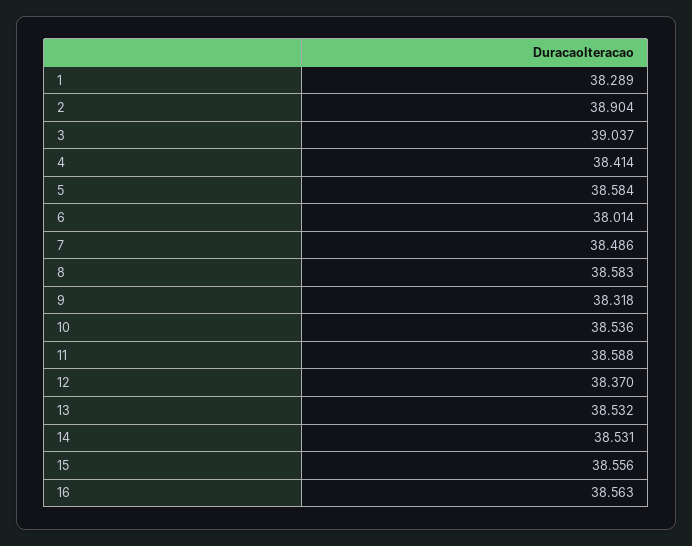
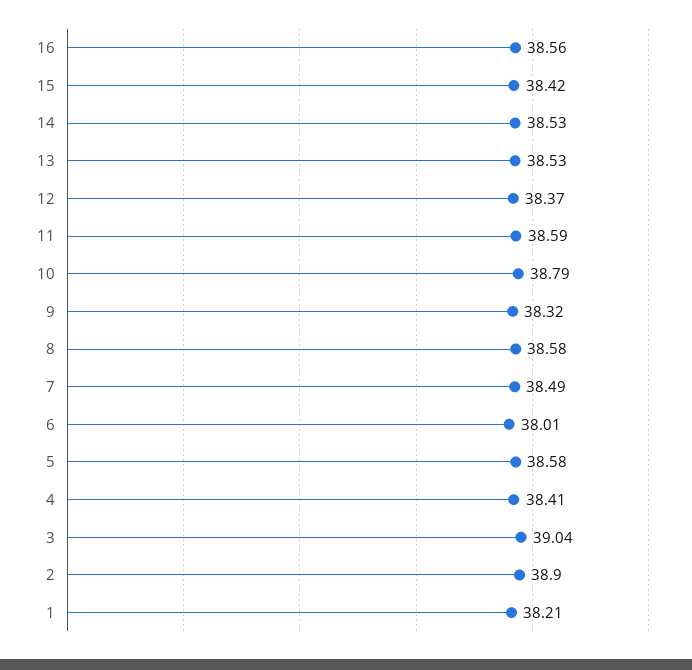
  {
-   "1": 38.289,
+   "1": 38.21,
    "2": 38.904,
    "3": 39.037,
    "4": 38.414,
    "5": 38.584,
    "6": 38.014,
    "7": 38.486,
    "8": 38.583,
    "9": 38.318,
-   "10": 38.536,
+   "10": 38.79,
    "11": 38.588,
    "12": 38.37,
    "13": 38.532,
    "14": 38.531,
-   "15": 38.556,
+   "15": 38.42,
    "16": 38.563
  }

